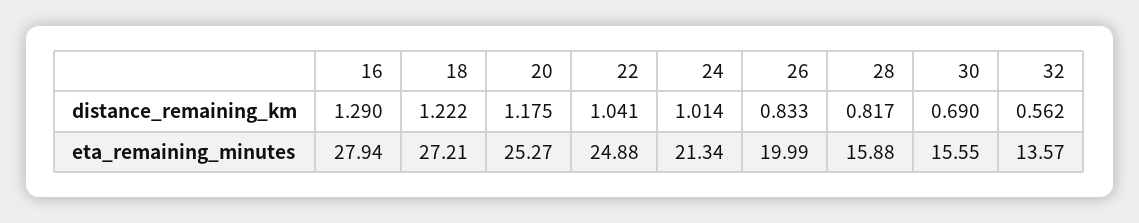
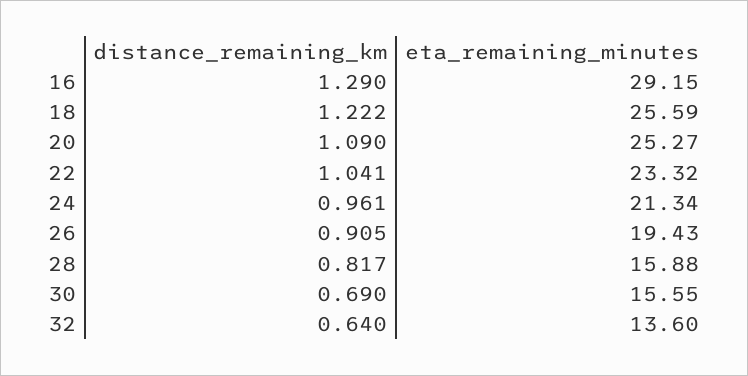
  {
    "16": {
      "distance_remaining_km": 1.29,
-     "eta_remaining_minutes": 27.94
+     "eta_remaining_minutes": 29.15
    },
    "18": {
      "distance_remaining_km": 1.222,
-     "eta_remaining_minutes": 27.21
+     "eta_remaining_minutes": 25.59
    },
    "20": {
-     "distance_remaining_km": 1.175,
+     "distance_remaining_km": 1.09,
      "eta_remaining_minutes": 25.27
    },
    "22": {
      "distance_remaining_km": 1.041,
-     "eta_remaining_minutes": 24.88
+     "eta_remaining_minutes": 23.32
    },
    "24": {
-     "distance_remaining_km": 1.014,
+     "distance_remaining_km": 0.961,
      "eta_remaining_minutes": 21.34
    },
    "26": {
-     "distance_remaining_km": 0.833,
+     "distance_remaining_km": 0.905,
-     "eta_remaining_minutes": 19.99
+     "eta_remaining_minutes": 19.43
    },
    "28": {
      "distance_remaining_km": 0.817,
      "eta_remaining_minutes": 15.88
    },
    "30": {
      "distance_remaining_km": 0.69,
      "eta_remaining_minutes": 15.55
    },
    "32": {
-     "distance_remaining_km": 0.562,
+     "distance_remaining_km": 0.64,
-     "eta_remaining_minutes": 13.57
+     "eta_remaining_minutes": 13.6
    }
  }

